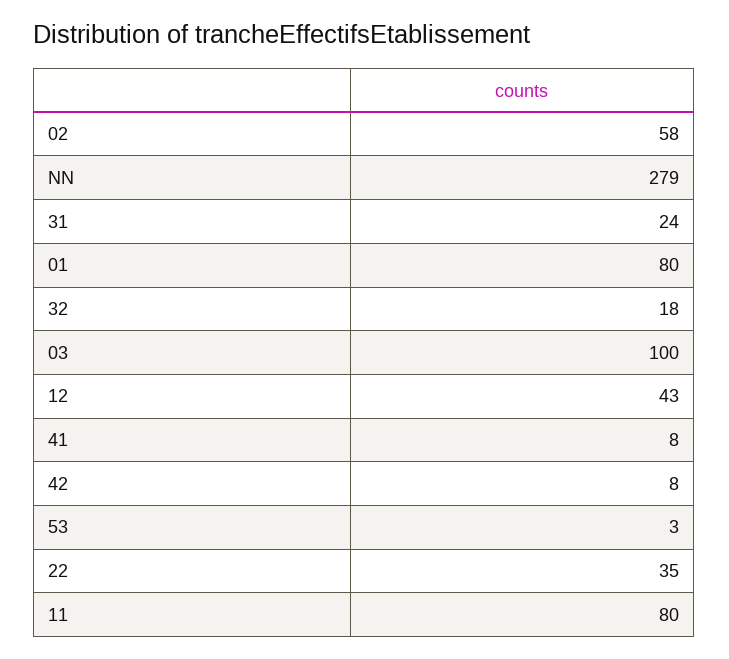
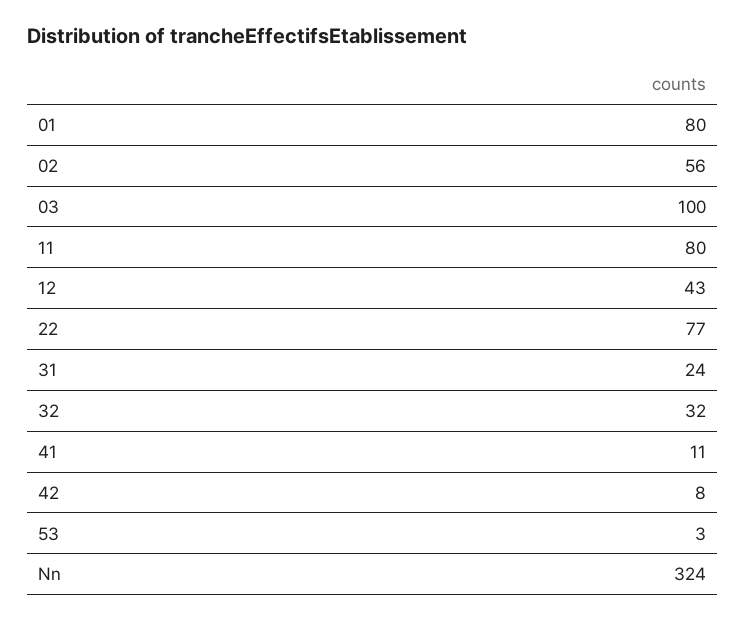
  {
-   "02": 58,
+   "02": 56,
-   "NN": 279,
+   "NN": 324,
    "31": 24,
    "01": 80,
-   "32": 18,
+   "32": 32,
    "03": 100,
    "12": 43,
-   "41": 8,
+   "41": 11,
    "42": 8,
    "53": 3,
-   "22": 35,
+   "22": 77,
    "11": 80
  }

